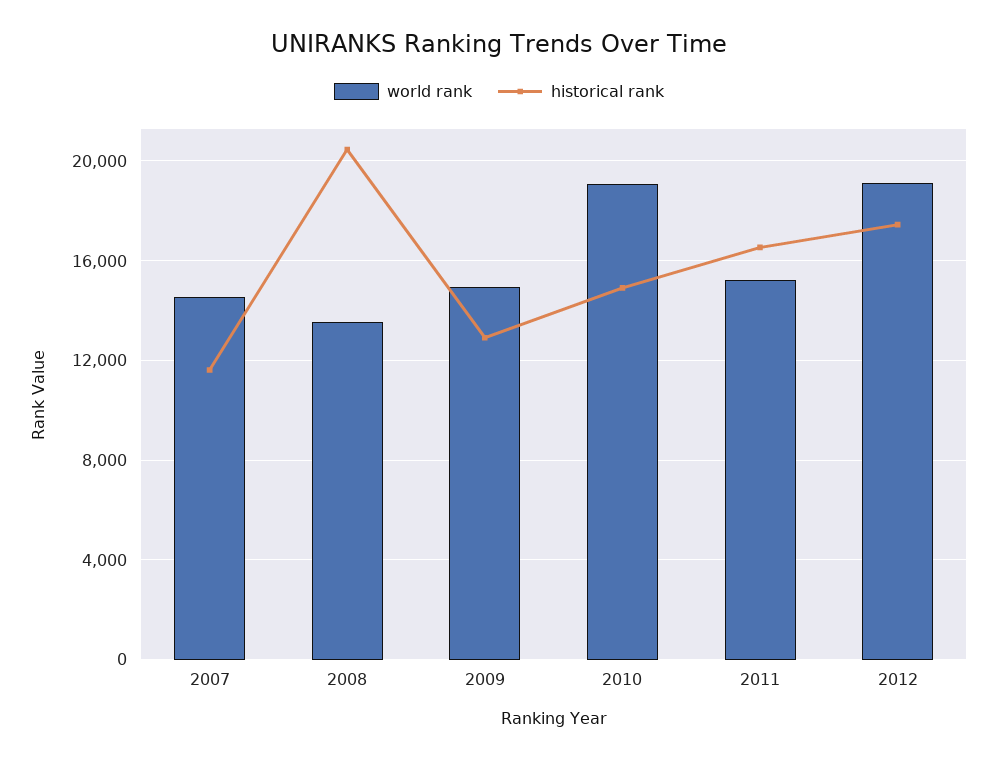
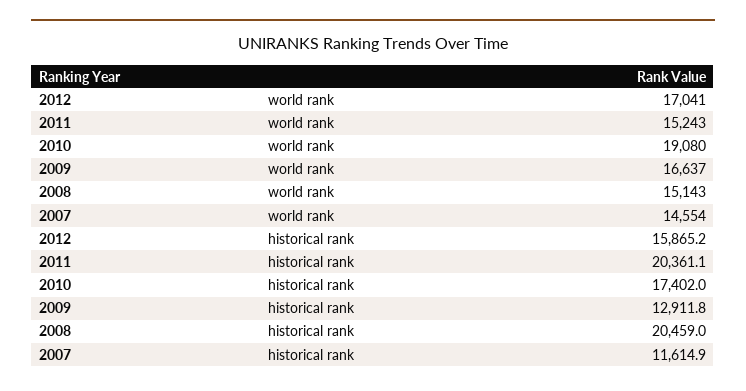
  {
    "world rank": {
      "2007": 14554,
-     "2008": 13500,
+     "2008": 15143,
-     "2009": 15000,
+     "2009": 16637,
      "2010": 19080,
      "2011": 15243,
-     "2012": 19000
+     "2012": 17041
    },
    "historical rank": {
      "2007": 11614.9,
      "2008": 20459,
      "2009": 12911.8,
-     "2010": 15000,
+     "2010": 17402,
-     "2011": 16500,
+     "2011": 20361.1,
-     "2012": 17500
+     "2012": 15865.2
    }
  }

